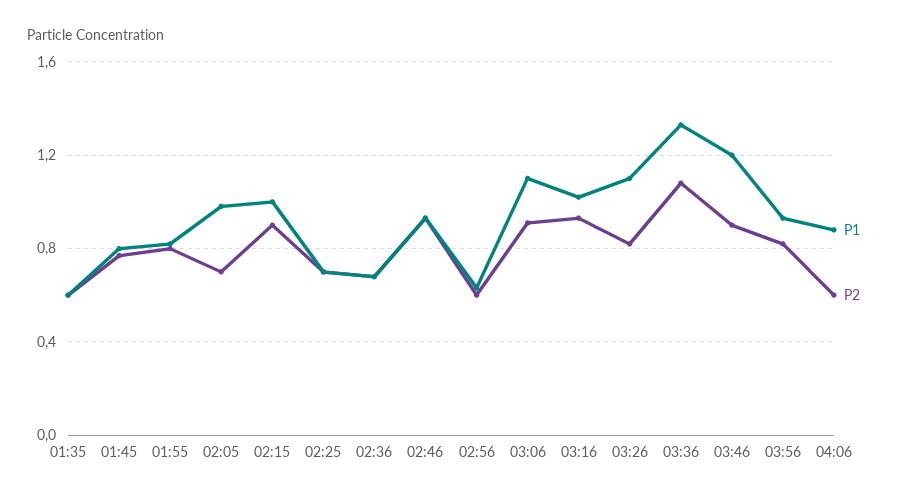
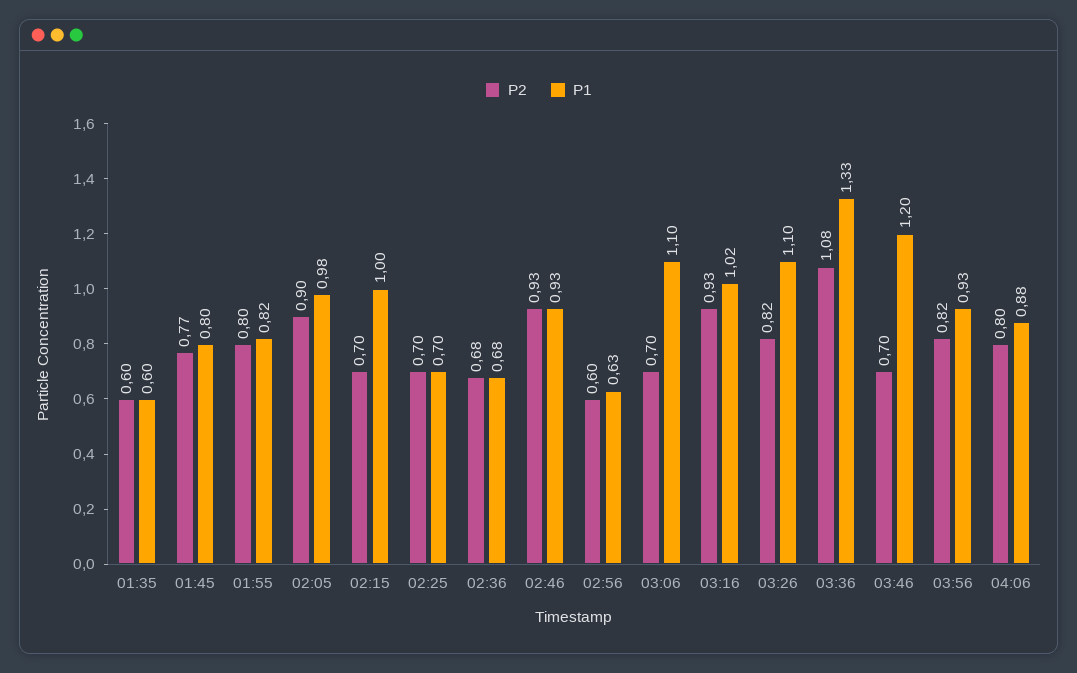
  {
    "P1": {
      "01:35": 0.6,
      "01:45": 0.8,
      "01:55": 0.82,
      "02:05": 0.98,
      "02:15": 1,
      "02:25": 0.7,
      "02:36": 0.68,
      "02:46": 0.93,
      "02:56": 0.63,
      "03:06": 1.1,
      "03:16": 1.02,
      "03:26": 1.1,
      "03:36": 1.33,
      "03:46": 1.2,
      "03:56": 0.93,
      "04:06": 0.88
    },
    "P2": {
      "01:35": 0.6,
      "01:45": 0.77,
      "01:55": 0.8,
-     "02:05": 0.7,
+     "02:05": 0.9,
-     "02:15": 0.9,
+     "02:15": 0.7,
      "02:25": 0.7,
      "02:36": 0.68,
      "02:46": 0.93,
      "02:56": 0.6,
-     "03:06": 0.9,
+     "03:06": 0.7,
      "03:16": 0.93,
      "03:26": 0.82,
      "03:36": 1.08,
-     "03:46": 0.9,
+     "03:46": 0.7,
      "03:56": 0.82,
-     "04:06": 0.6
+     "04:06": 0.8
    }
  }

